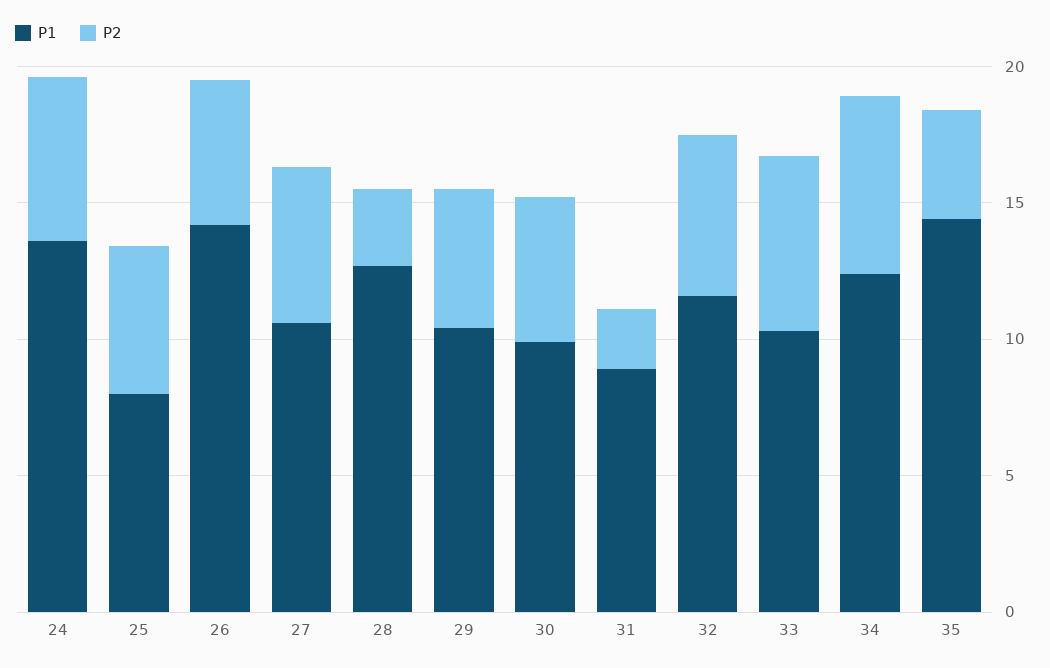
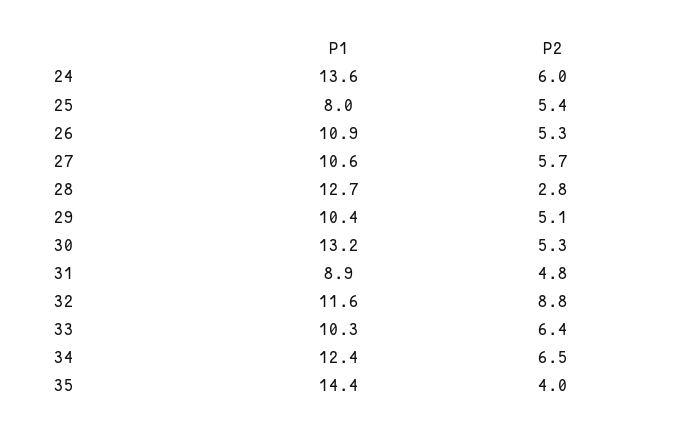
  {
    "P1": {
      "24": 13.6,
      "25": 8,
-     "26": 14,
+     "26": 10.9,
      "27": 10.6,
      "28": 12.7,
      "29": 10.4,
-     "30": 10,
+     "30": 13.2,
      "31": 8.9,
      "32": 11.6,
      "33": 10.3,
      "34": 12.4,
      "35": 14.4
    },
    "P2": {
      "24": 6,
      "25": 5.4,
      "26": 5.3,
      "27": 5.7,
      "28": 2.8,
      "29": 5.1,
      "30": 5.3,
-     "31": 2,
+     "31": 4.8,
-     "32": 6,
+     "32": 8.8,
      "33": 6.4,
      "34": 6.5,
      "35": 4
    }
  }

